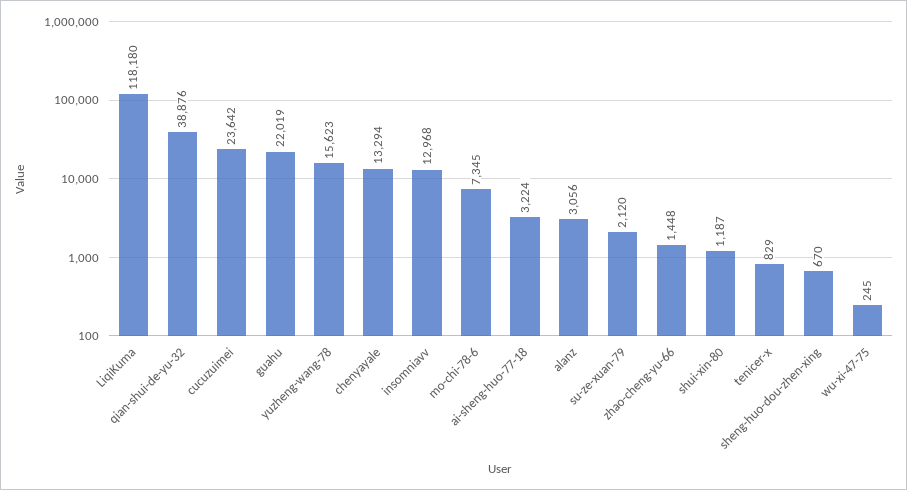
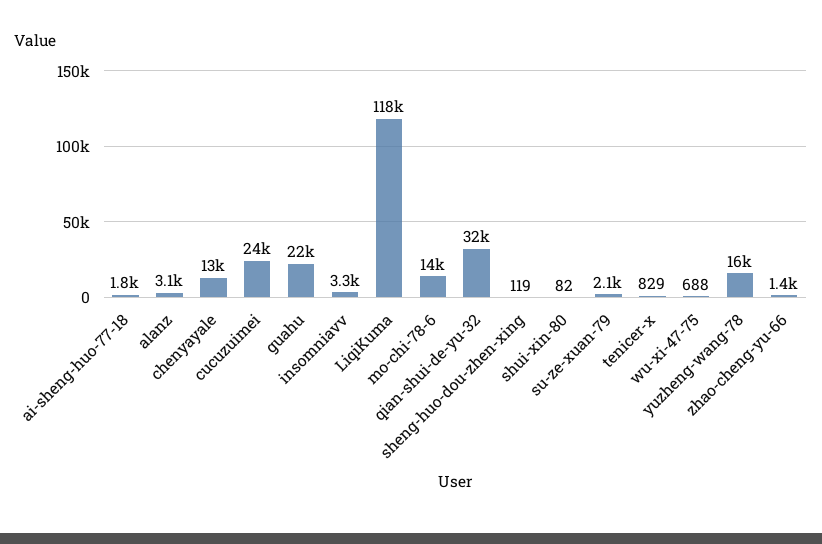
  {
    "LiqiKuma": 118180,
-   "qian-shui-de-yu-32": 38876,
+   "qian-shui-de-yu-32": 32000,
    "cucuzuimei": 23642,
    "guahu": 22019,
    "yuzheng-wang-78": 15623,
    "chenyayale": 13294,
-   "insomniavv": 12968,
+   "insomniavv": 3300,
-   "mo-chi-78-6": 7345,
+   "mo-chi-78-6": 14000,
-   "ai-sheng-huo-77-18": 3224,
+   "ai-sheng-huo-77-18": 1800,
    "alanz": 3056,
    "su-ze-xuan-79": 2120,
    "zhao-cheng-yu-66": 1448,
-   "shui-xin-80": 1187,
+   "shui-xin-80": 82,
    "tenicer-x": 829,
-   "sheng-huo-dou-zhen-xing": 670,
+   "sheng-huo-dou-zhen-xing": 119,
-   "wu-xi-47-75": 245
+   "wu-xi-47-75": 688
  }

